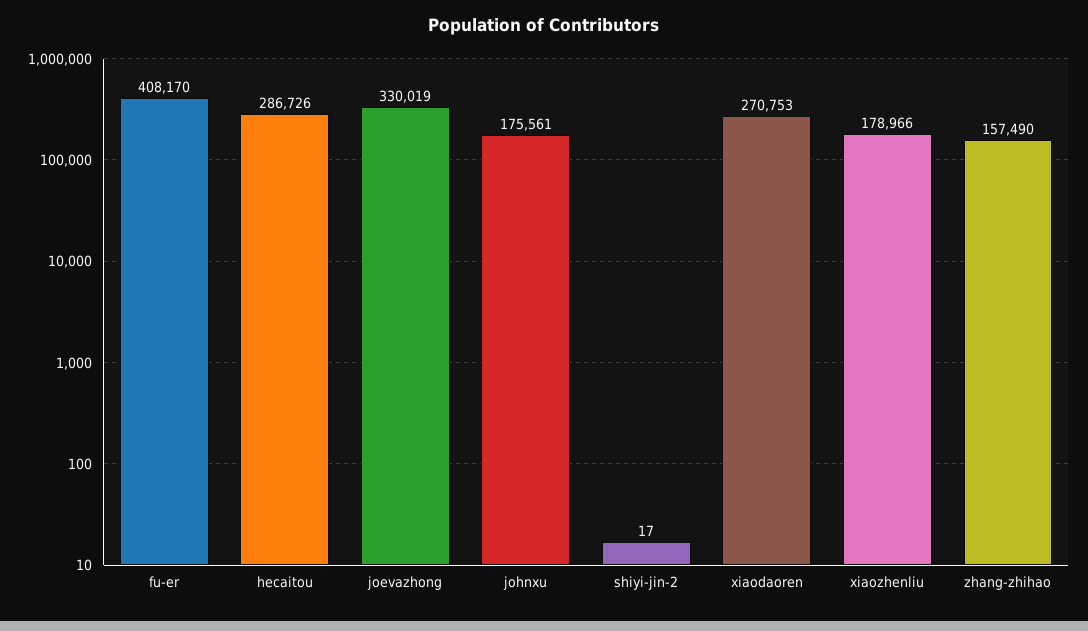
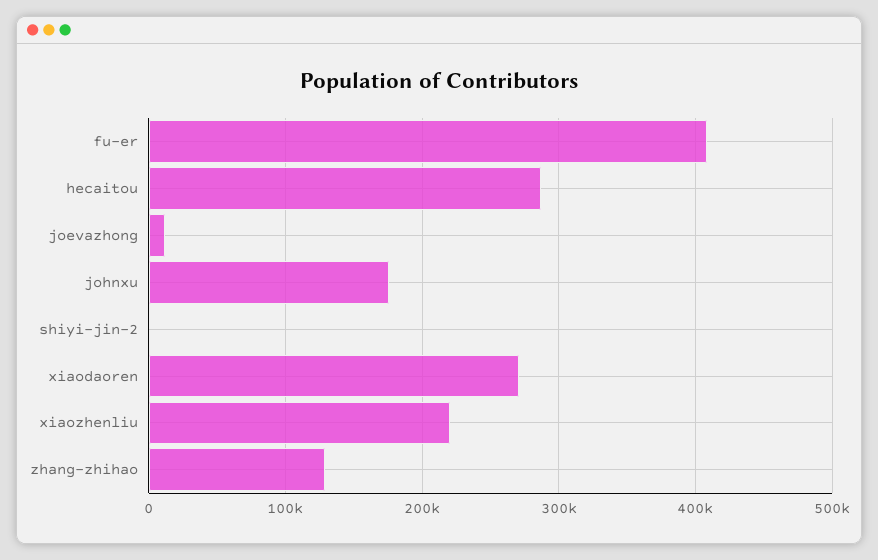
  {
    "fu-er": 408170,
    "hecaitou": 286726,
-   "joevazhong": 330019,
+   "joevazhong": 10000,
    "johnxu": 175561,
    "shiyi-jin-2": 17,
    "xiaodaoren": 270753,
-   "xiaozhenliu": 178966,
+   "xiaozhenliu": 220000,
-   "zhang-zhihao": 157490
+   "zhang-zhihao": 130000
  }

